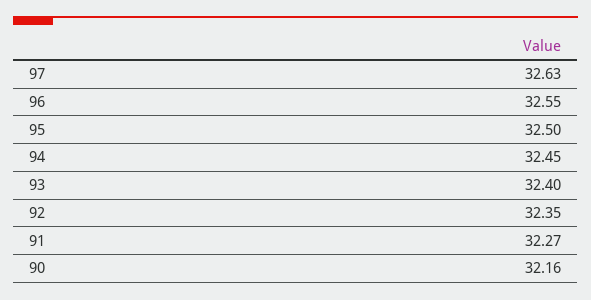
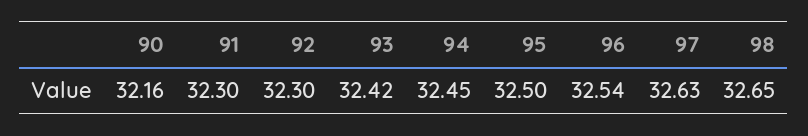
  {
    "97": 32.63,
-   "96": 32.55,
+   "96": 32.54,
    "95": 32.5,
    "94": 32.45,
-   "93": 32.4,
+   "93": 32.42,
-   "92": 32.35,
+   "92": 32.3,
-   "91": 32.27,
+   "91": 32.3,
-   "90": 32.16
+   "90": 32.16,
+   "98": 32.65
  }

